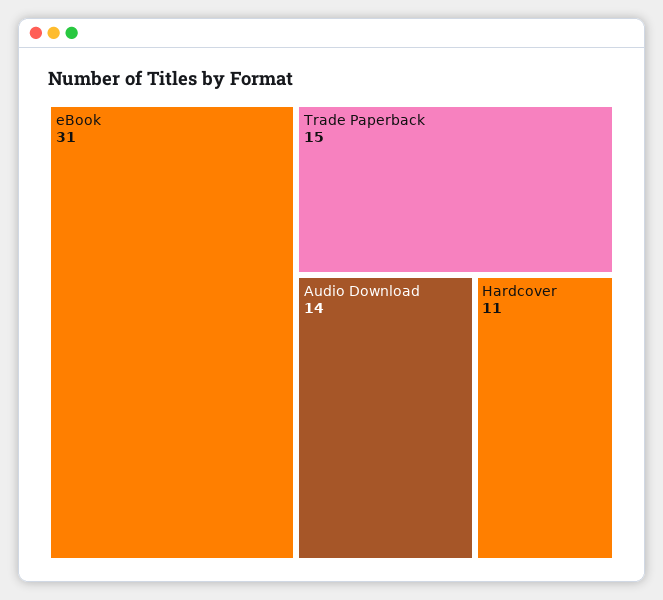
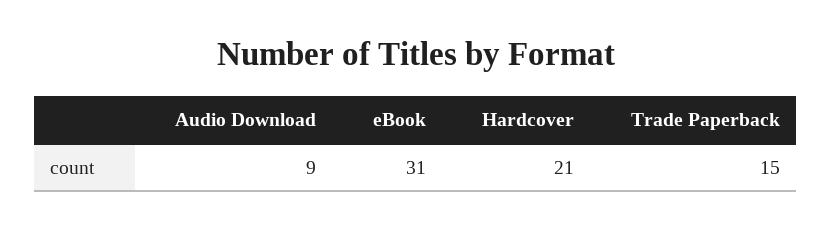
  {
    "eBook": 31,
    "Trade Paperback": 15,
-   "Audio Download": 14,
+   "Audio Download": 9,
-   "Hardcover": 11
+   "Hardcover": 21
  }

